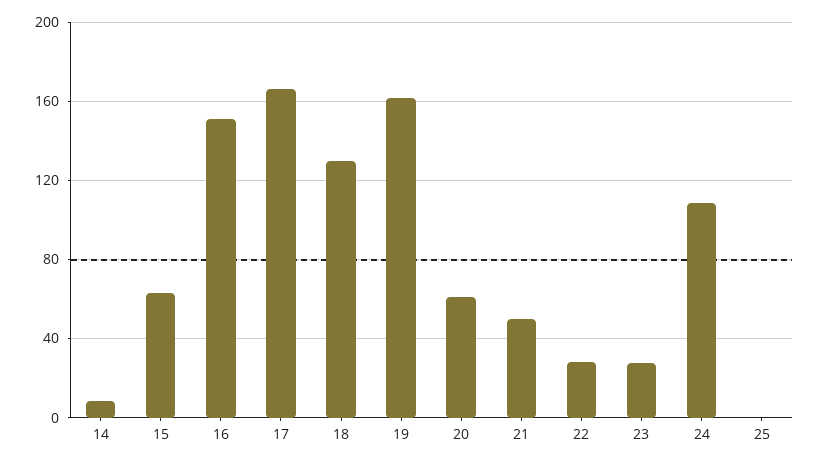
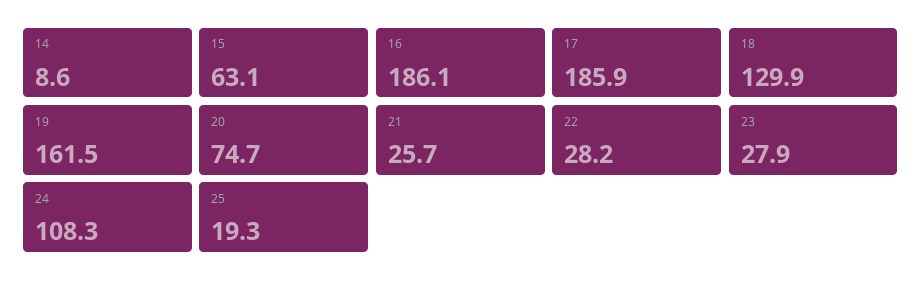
  {
    "14": 8.6,
    "15": 63.1,
-   "16": 150,
+   "16": 186.1,
-   "17": 165,
+   "17": 185.9,
    "18": 129.9,
    "19": 161.5,
-   "20": 60,
+   "20": 74.7,
-   "21": 50,
+   "21": 25.7,
    "22": 28.2,
    "23": 27.9,
    "24": 108.3,
-   "25": 0
+   "25": 19.3
  }

